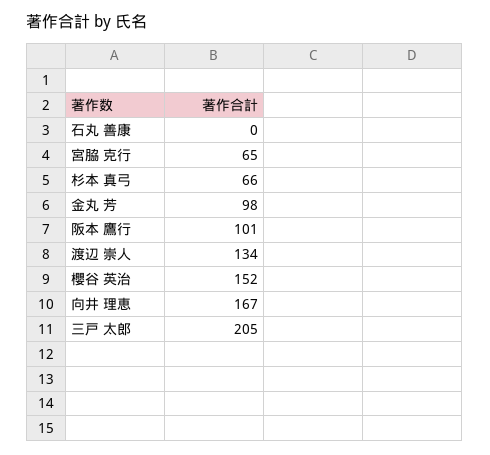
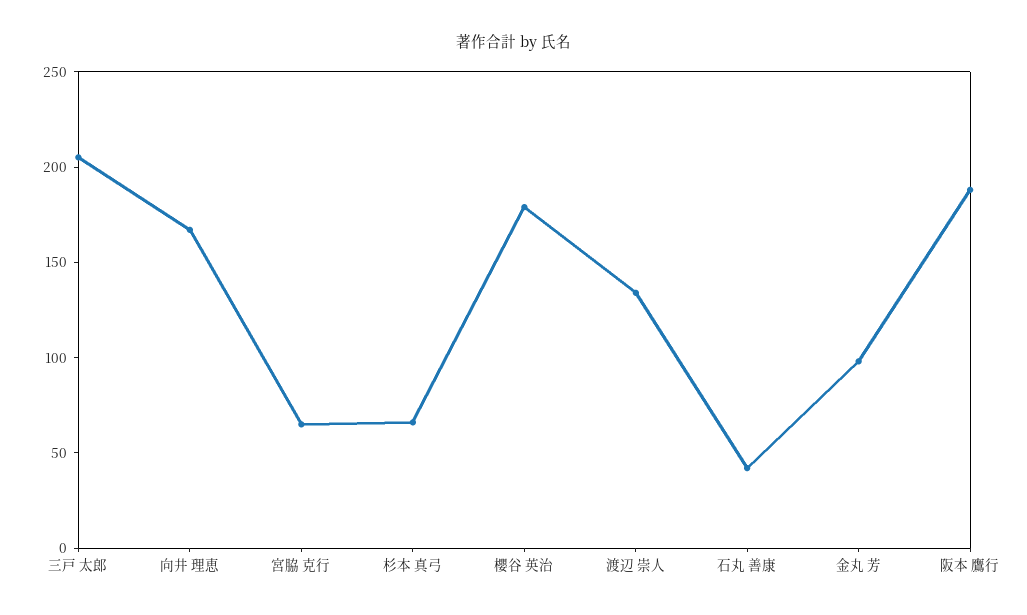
  {
-   "石丸 善康": 0,
+   "石丸 善康": 40,
    "宮脇 克行": 65,
    "杉本 真弓": 66,
    "金丸 芳": 98,
-   "阪本 鷹行": 101,
+   "阪本 鷹行": 190,
    "渡辺 崇人": 134,
-   "櫻谷 英治": 152,
+   "櫻谷 英治": 180,
    "向井 理恵": 167,
    "三戸 太郎": 205
  }

